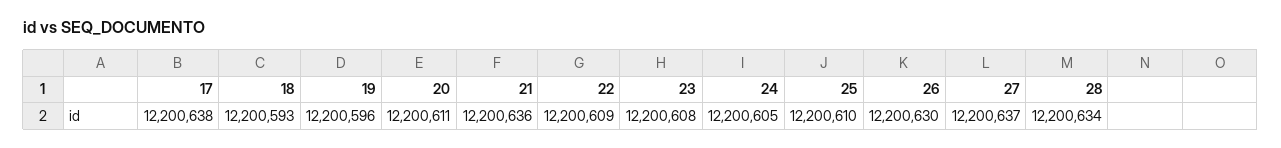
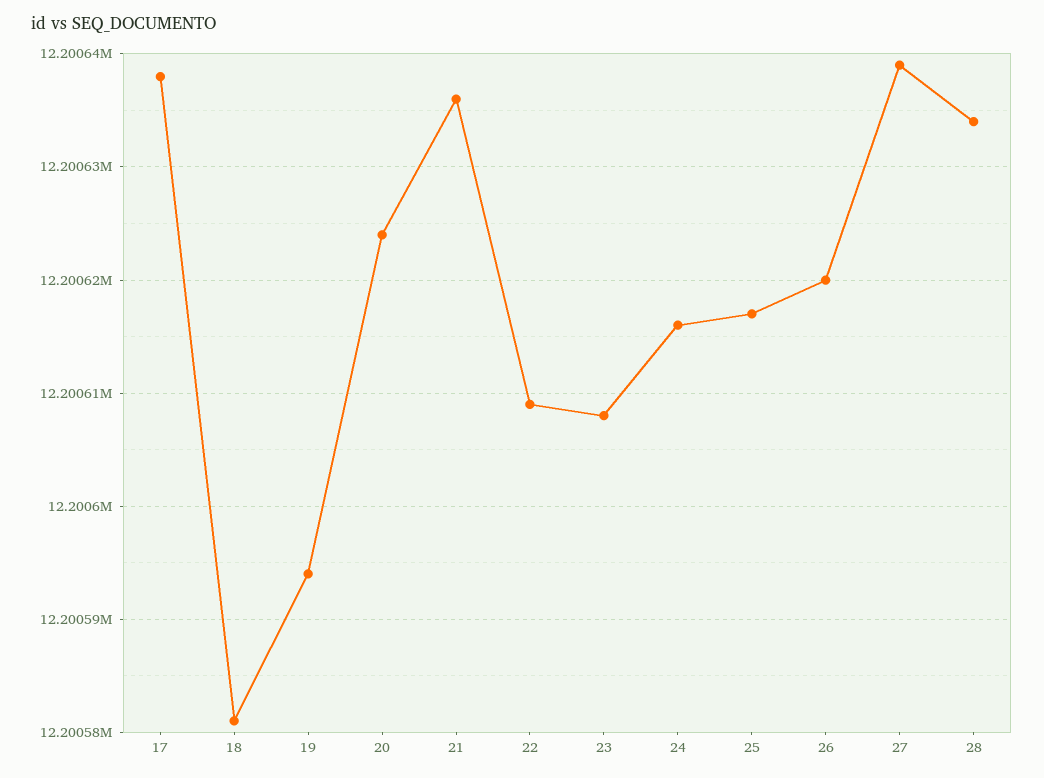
  {
    "17": 12200638,
-   "18": 12200593,
+   "18": 12200581,
-   "19": 12200596,
+   "19": 12200594,
-   "20": 12200611,
+   "20": 12200624,
    "21": 12200636,
    "22": 12200609,
    "23": 12200608,
-   "24": 12200605,
+   "24": 12200616,
-   "25": 12200610,
+   "25": 12200617,
-   "26": 12200630,
+   "26": 12200620,
-   "27": 12200637,
+   "27": 12200639,
    "28": 12200634
  }

